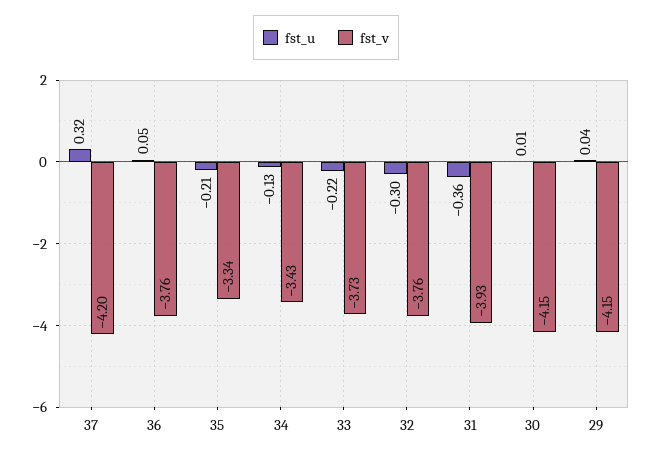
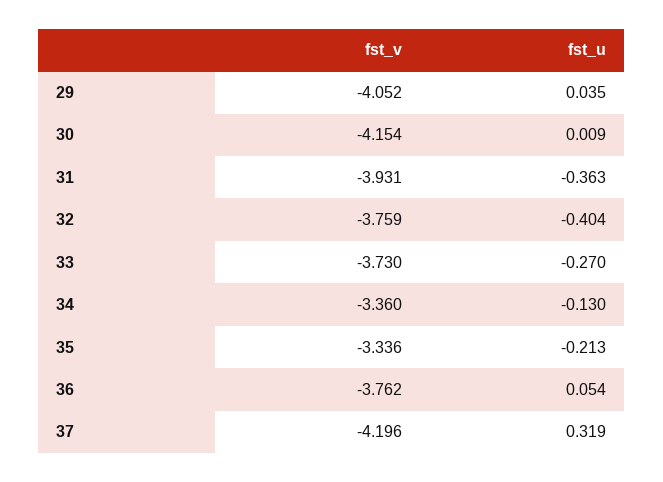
  {
    "fst_u": {
      "37": 0.319,
      "36": 0.054,
      "35": -0.213,
      "34": -0.13,
-     "33": -0.22,
+     "33": -0.27,
-     "32": -0.3,
+     "32": -0.404,
      "31": -0.363,
      "30": 0.009,
      "29": 0.035
    },
    "fst_v": {
      "37": -4.196,
      "36": -3.762,
      "35": -3.336,
-     "34": -3.43,
+     "34": -3.36,
      "33": -3.73,
      "32": -3.759,
      "31": -3.931,
      "30": -4.154,
-     "29": -4.15
+     "29": -4.052
    }
  }

